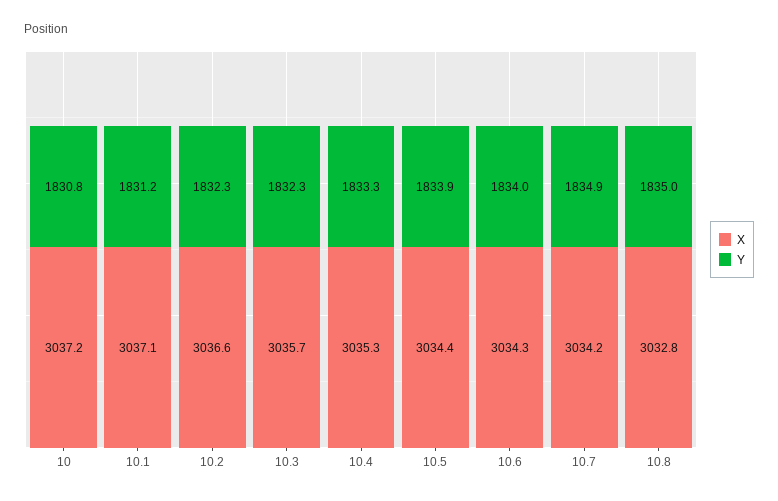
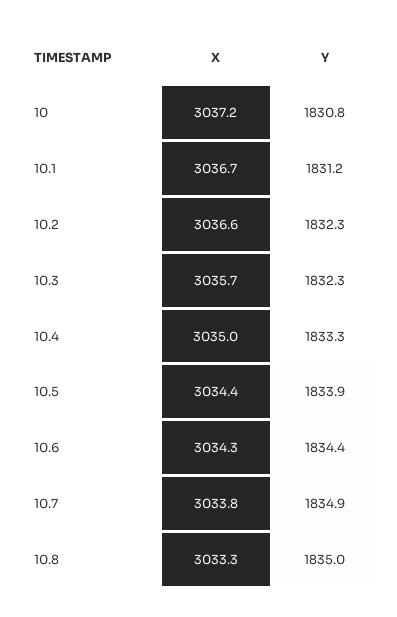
  {
    "X": {
      "10": 3037.2,
-     "10.1": 3037.1,
+     "10.1": 3036.7,
      "10.2": 3036.6,
      "10.3": 3035.7,
-     "10.4": 3035.3,
+     "10.4": 3035,
      "10.5": 3034.4,
      "10.6": 3034.3,
-     "10.7": 3034.2,
+     "10.7": 3033.8,
-     "10.8": 3032.8
+     "10.8": 3033.3
    },
    "Y": {
      "10": 1830.8,
      "10.1": 1831.2,
      "10.2": 1832.3,
      "10.3": 1832.3,
      "10.4": 1833.3,
      "10.5": 1833.9,
-     "10.6": 1834,
+     "10.6": 1834.4,
      "10.7": 1834.9,
      "10.8": 1835
    }
  }

